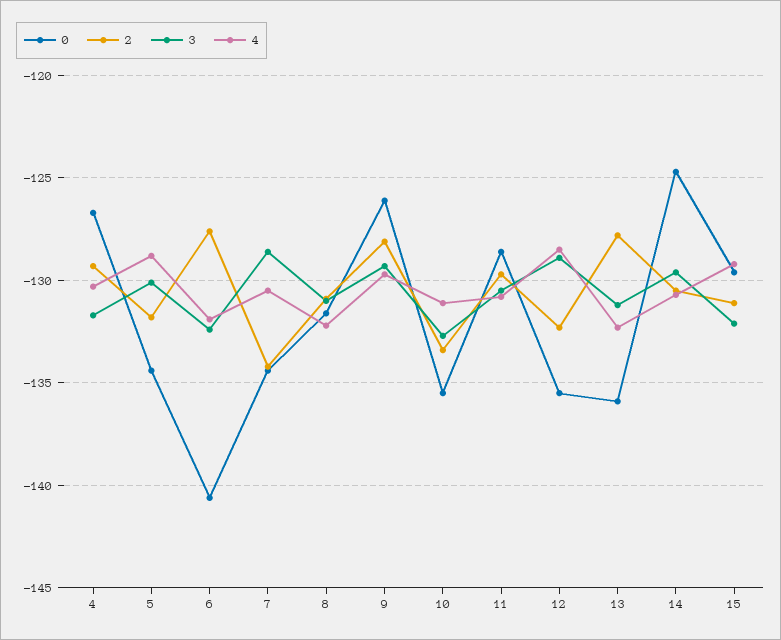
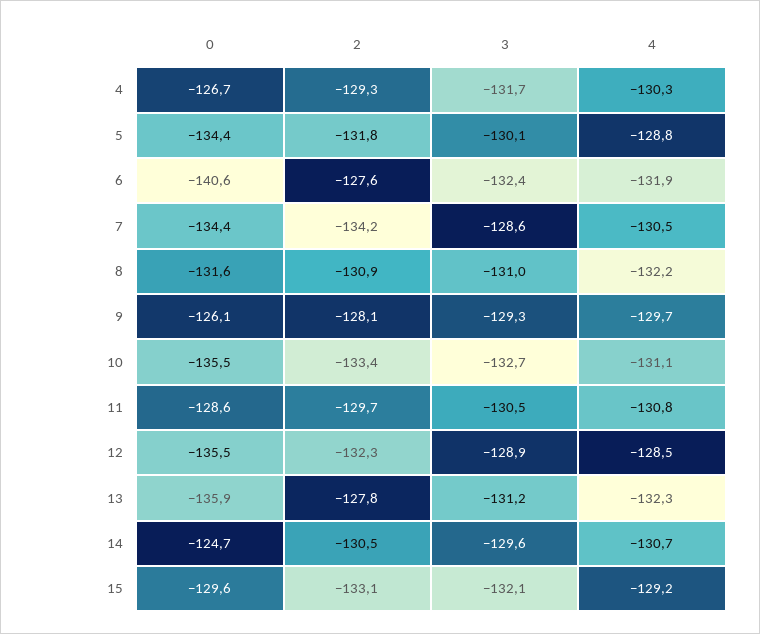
  {
    "0": {
      "4": -126.7,
      "5": -134.4,
      "6": -140.6,
      "7": -134.4,
      "8": -131.6,
      "9": -126.1,
      "10": -135.5,
      "11": -128.6,
      "12": -135.5,
      "13": -135.9,
      "14": -124.7,
      "15": -129.6
    },
    "2": {
      "4": -129.3,
      "5": -131.8,
      "6": -127.6,
      "7": -134.2,
      "8": -130.9,
      "9": -128.1,
      "10": -133.4,
      "11": -129.7,
      "12": -132.3,
      "13": -127.8,
      "14": -130.5,
-     "15": -131
+     "15": -133.1
    },
    "3": {
      "4": -131.7,
      "5": -130.1,
      "6": -132.4,
      "7": -128.6,
      "8": -131,
      "9": -129.3,
      "10": -132.7,
      "11": -130.5,
      "12": -128.9,
      "13": -131.2,
      "14": -129.6,
      "15": -132.1
    },
    "4": {
      "4": -130.3,
      "5": -128.8,
      "6": -131.9,
      "7": -130.5,
      "8": -132.2,
      "9": -129.7,
      "10": -131.1,
      "11": -130.8,
      "12": -128.5,
      "13": -132.3,
      "14": -130.7,
      "15": -129.2
    }
  }

